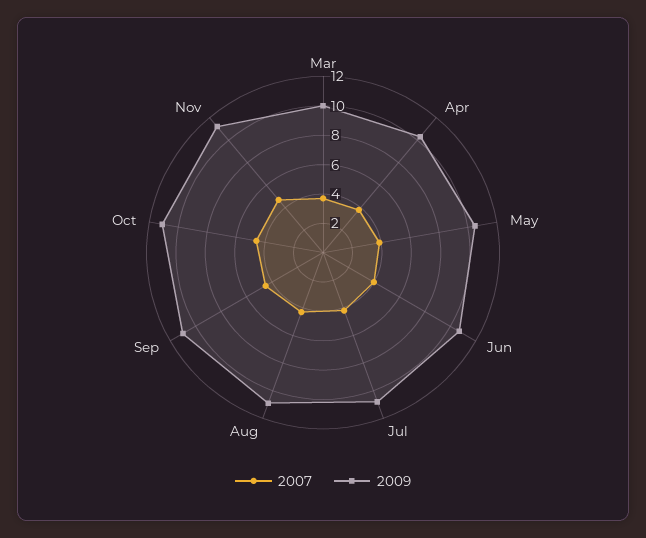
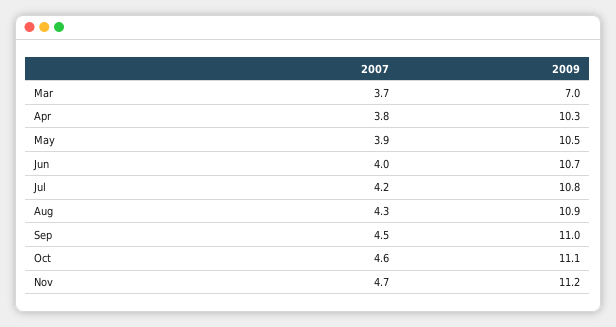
  {
    "2007": {
      "Mar": 3.7,
      "Apr": 3.8,
      "May": 3.9,
      "Jun": 4,
      "Jul": 4.2,
      "Aug": 4.3,
      "Sep": 4.5,
      "Oct": 4.6,
      "Nov": 4.7
    },
    "2009": {
-     "Mar": 10,
+     "Mar": 7,
      "Apr": 10.3,
      "May": 10.5,
      "Jun": 10.7,
      "Jul": 10.8,
      "Aug": 10.9,
      "Sep": 11,
      "Oct": 11.1,
      "Nov": 11.2
    }
  }

